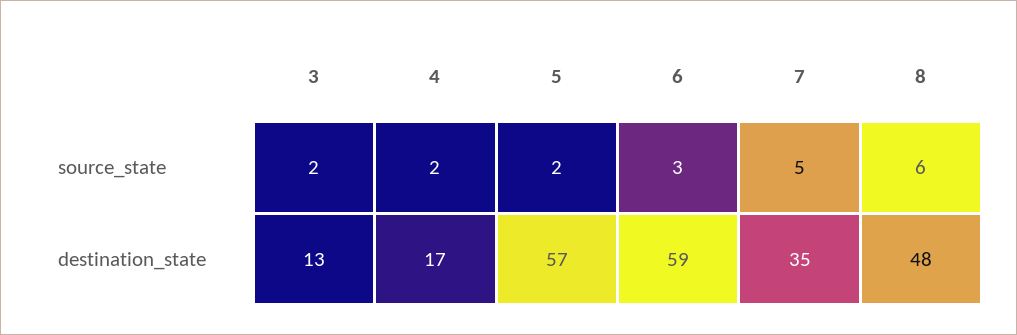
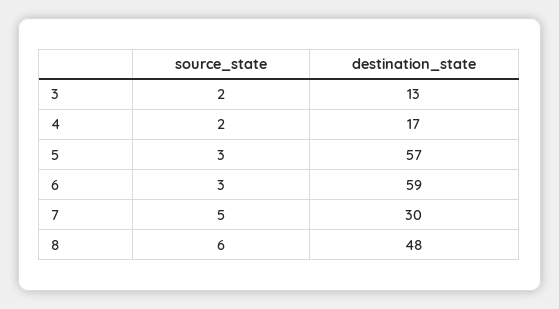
  {
    "3": {
      "source_state": 2,
      "destination_state": 13
    },
    "4": {
      "source_state": 2,
      "destination_state": 17
    },
    "5": {
-     "source_state": 2,
+     "source_state": 3,
      "destination_state": 57
    },
    "6": {
      "source_state": 3,
      "destination_state": 59
    },
    "7": {
      "source_state": 5,
-     "destination_state": 35
+     "destination_state": 30
    },
    "8": {
      "source_state": 6,
      "destination_state": 48
    }
  }

